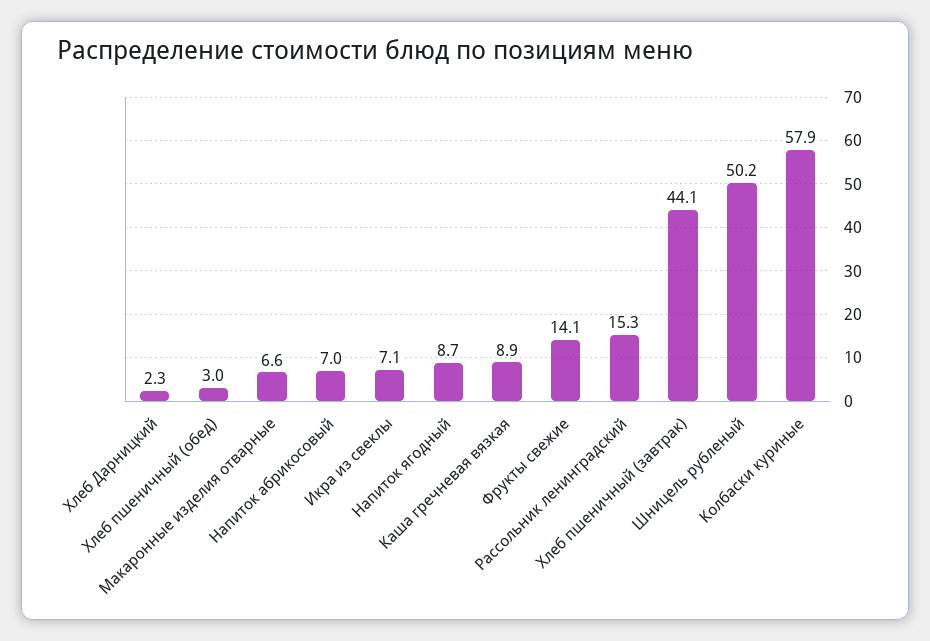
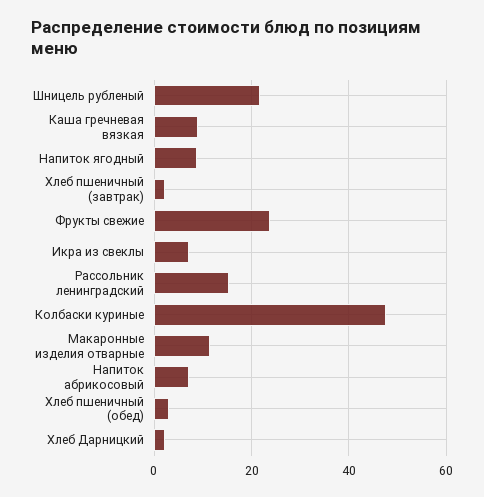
  {
    "Хлеб Дарницкий": 2.3,
    "Хлеб пшеничный (обед)": 3,
-   "Макаронные изделия отварные": 6.6,
+   "Макаронные изделия отварные": 12,
    "Напиток абрикосовый": 7,
    "Икра из свеклы": 7.1,
    "Напиток ягодный": 8.7,
    "Каша гречневая вязкая": 8.9,
-   "Фрукты свежие": 14.1,
+   "Фрукты свежие": 24,
    "Рассольник ленинградский": 15.3,
-   "Хлеб пшеничный (завтрак)": 44.1,
+   "Хлеб пшеничный (завтрак)": 2,
-   "Шницель рубленый": 50.2,
+   "Шницель рубленый": 22,
-   "Колбаски куриные": 57.9
+   "Колбаски куриные": 48
  }

